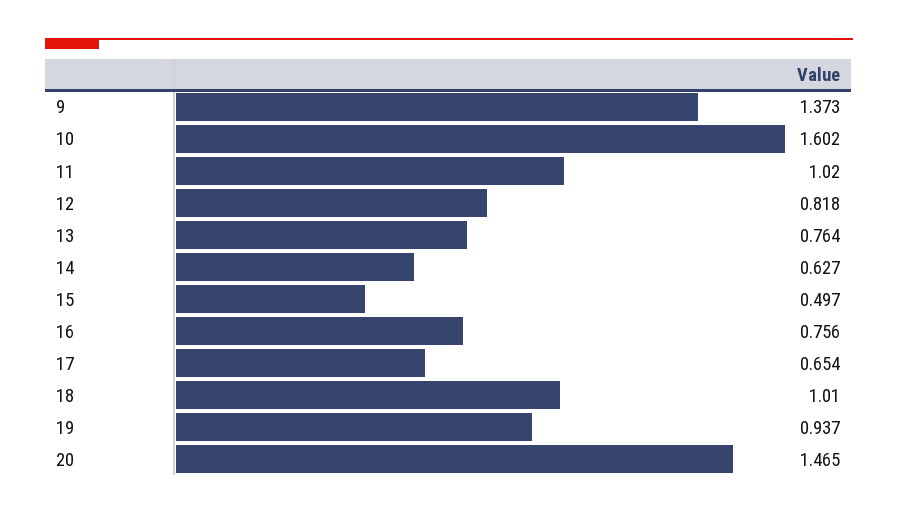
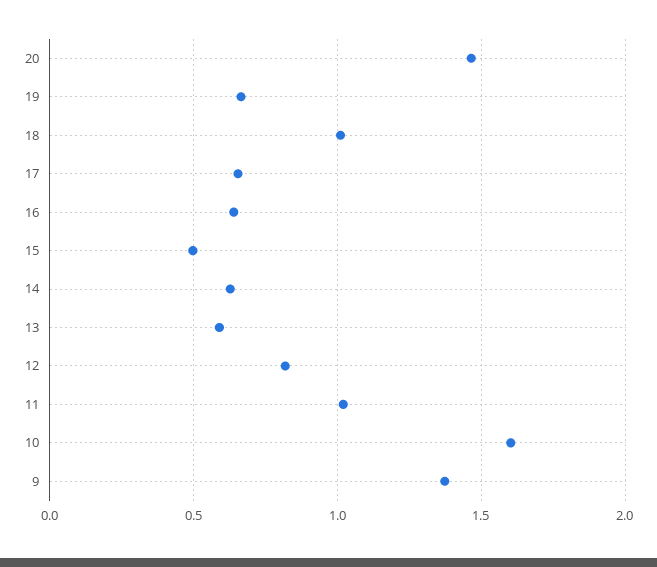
  {
    "9": 1.373,
    "10": 1.602,
    "11": 1.02,
    "12": 0.818,
-   "13": 0.764,
+   "13": 0.6,
    "14": 0.627,
    "15": 0.497,
-   "16": 0.756,
+   "16": 0.65,
    "17": 0.654,
    "18": 1.01,
-   "19": 0.937,
+   "19": 0.65,
    "20": 1.465
  }

